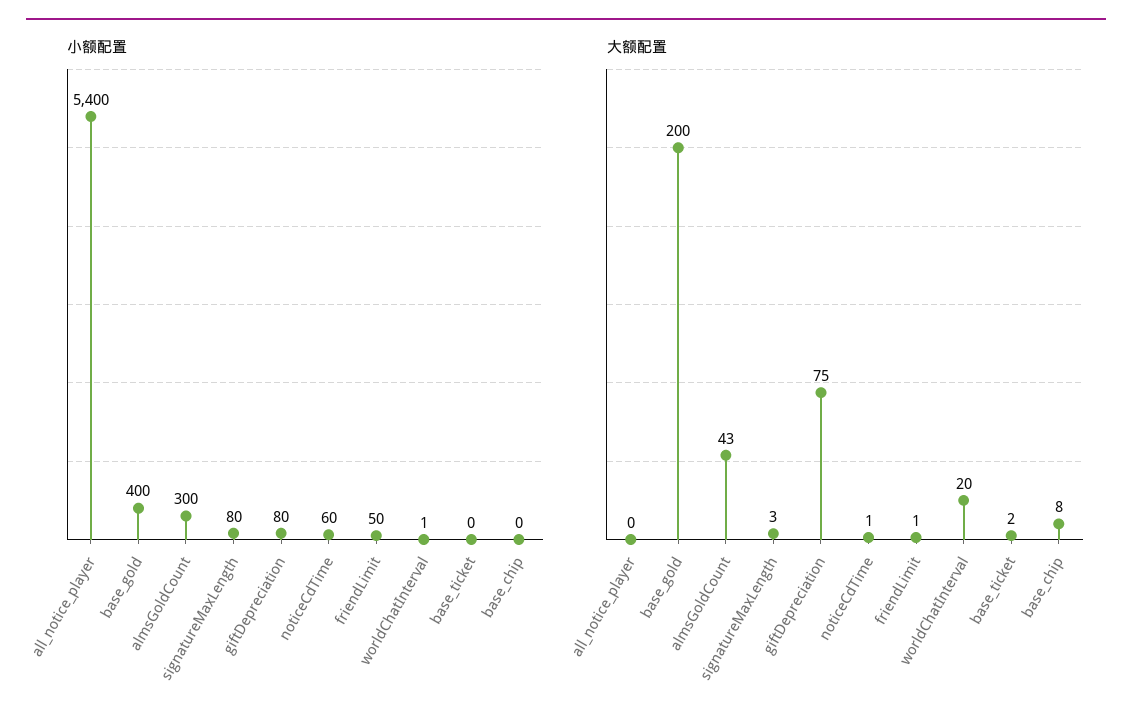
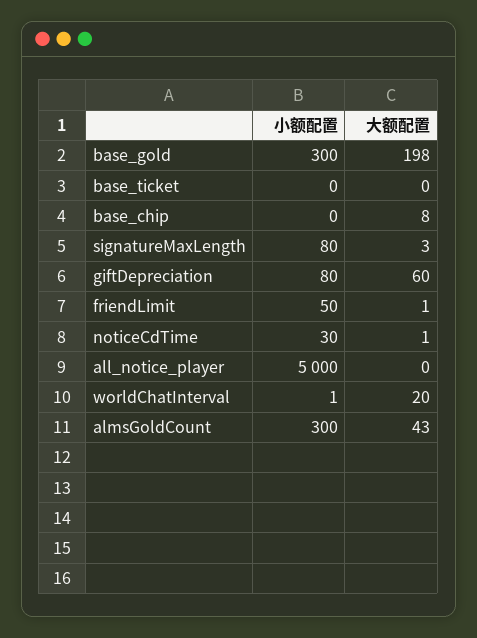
  {
    "小额配置": {
-     "all_notice_player": 5400,
+     "all_notice_player": 5000,
-     "base_gold": 400,
+     "base_gold": 300,
      "almsGoldCount": 300,
      "signatureMaxLength": 80,
      "giftDepreciation": 80,
-     "noticeCdTime": 60,
+     "noticeCdTime": 30,
      "friendLimit": 50,
      "worldChatInterval": 1,
      "base_ticket": 0,
      "base_chip": 0
    },
    "大额配置": {
      "all_notice_player": 0,
-     "base_gold": 200,
+     "base_gold": 198,
      "almsGoldCount": 43,
      "signatureMaxLength": 3,
-     "giftDepreciation": 75,
+     "giftDepreciation": 60,
      "noticeCdTime": 1,
      "friendLimit": 1,
      "worldChatInterval": 20,
-     "base_ticket": 2,
+     "base_ticket": 0,
      "base_chip": 8
    }
  }

